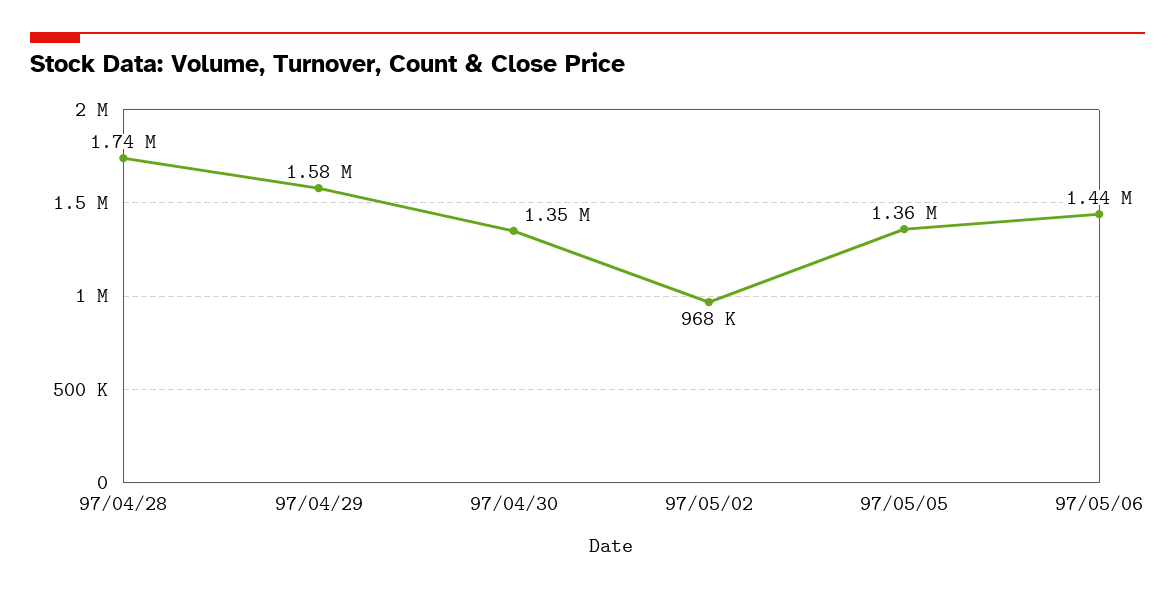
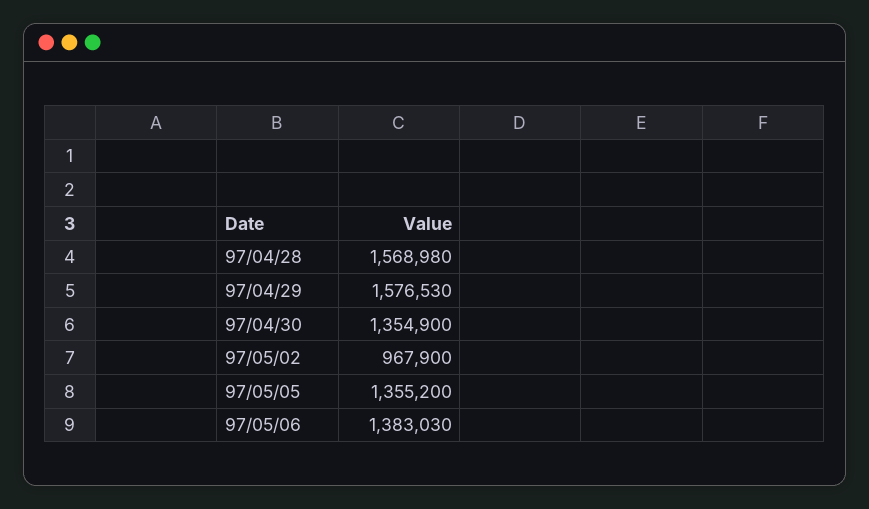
  {
-   "97/04/28": 1740000,
+   "97/04/28": 1568980,
    "97/04/29": 1576530,
    "97/04/30": 1354900,
    "97/05/02": 967900,
    "97/05/05": 1355200,
-   "97/05/06": 1440000
+   "97/05/06": 1383030
  }

